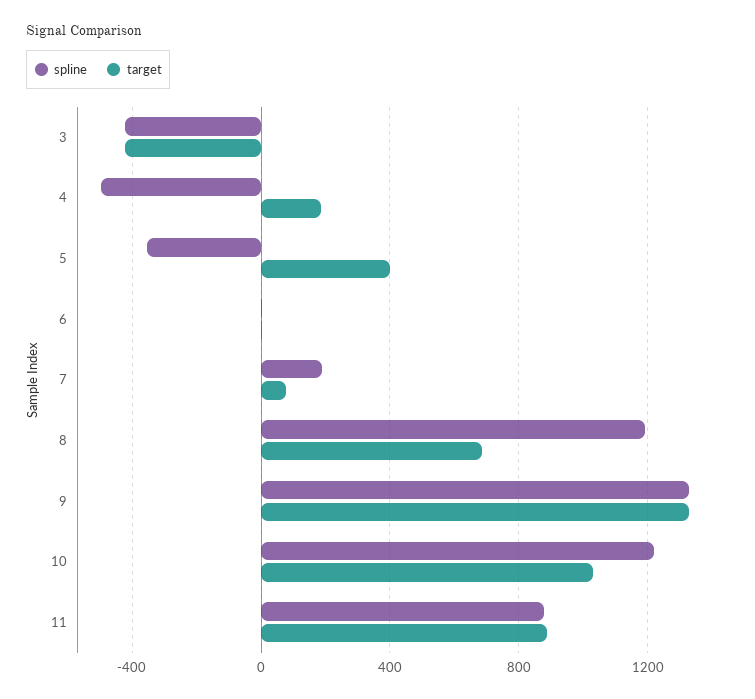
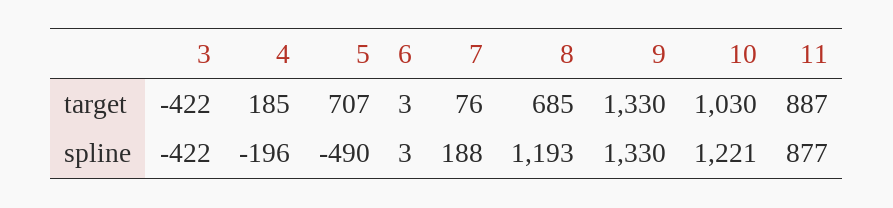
  {
    "spline": {
      "3": -422,
-     "4": -500,
+     "4": -196,
-     "5": -350,
+     "5": -490,
      "6": 3,
      "7": 188,
      "8": 1193,
      "9": 1330,
      "10": 1221,
      "11": 877
    },
    "target": {
      "3": -422,
      "4": 185,
-     "5": 400,
+     "5": 707,
      "6": 3,
      "7": 76,
      "8": 685,
      "9": 1330,
      "10": 1030,
      "11": 887
    }
  }

